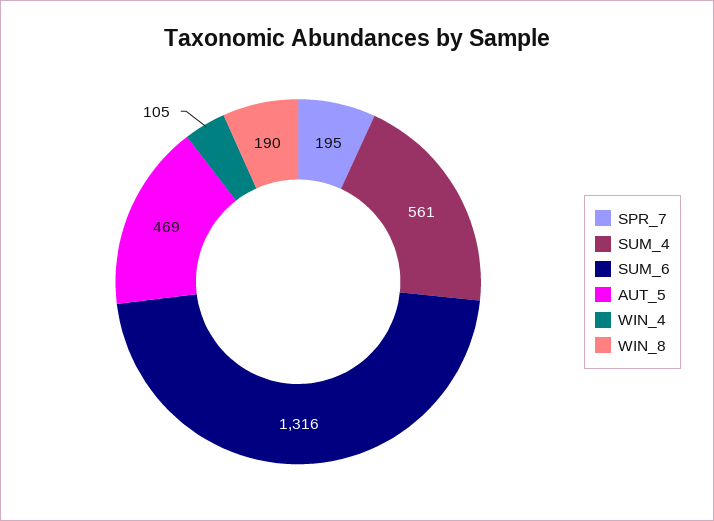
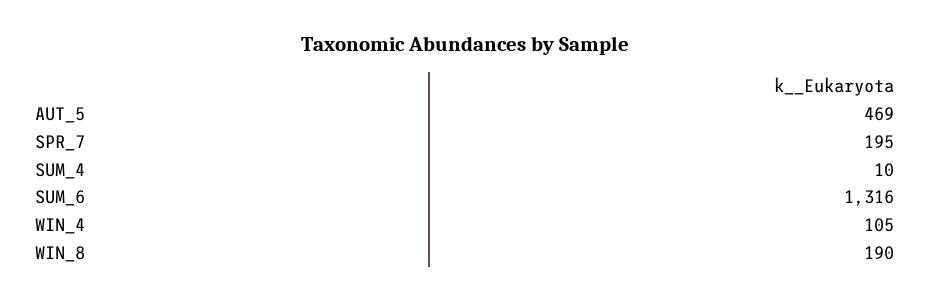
  {
    "SPR_7": 195,
-   "SUM_4": 561,
+   "SUM_4": 10,
    "SUM_6": 1316,
    "AUT_5": 469,
    "WIN_4": 105,
    "WIN_8": 190
  }

